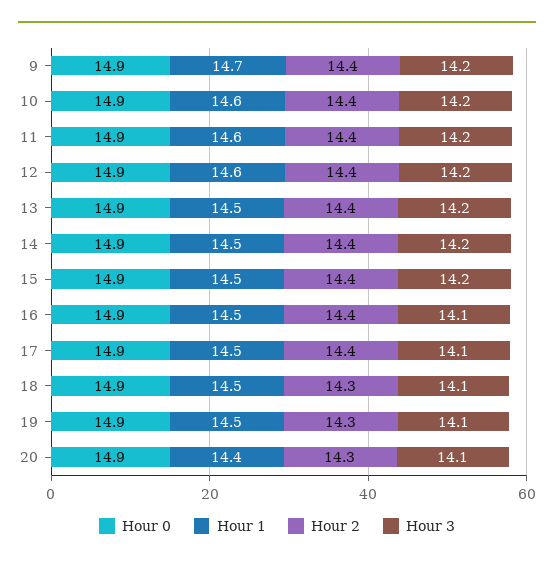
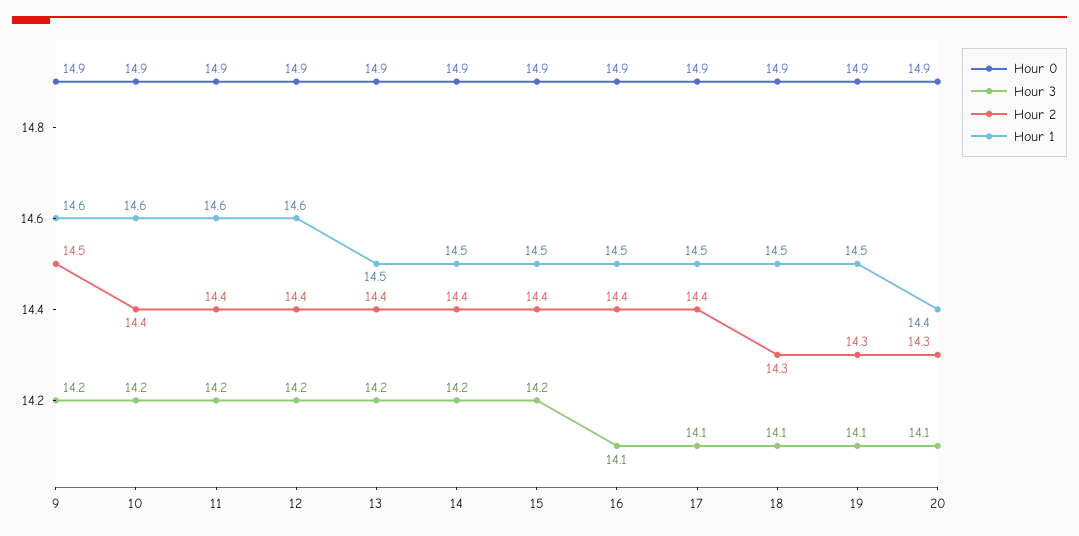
  {
    "Hour 0": {
      "9": 14.9,
      "10": 14.9,
      "11": 14.9,
      "12": 14.9,
      "13": 14.9,
      "14": 14.9,
      "15": 14.9,
      "16": 14.9,
      "17": 14.9,
      "18": 14.9,
      "19": 14.9,
      "20": 14.9
    },
    "Hour 1": {
-     "9": 14.7,
+     "9": 14.6,
      "10": 14.6,
      "11": 14.6,
      "12": 14.6,
      "13": 14.5,
      "14": 14.5,
      "15": 14.5,
      "16": 14.5,
      "17": 14.5,
      "18": 14.5,
      "19": 14.5,
      "20": 14.4
    },
    "Hour 2": {
-     "9": 14.4,
+     "9": 14.5,
      "10": 14.4,
      "11": 14.4,
      "12": 14.4,
      "13": 14.4,
      "14": 14.4,
      "15": 14.4,
      "16": 14.4,
      "17": 14.4,
      "18": 14.3,
      "19": 14.3,
      "20": 14.3
    },
    "Hour 3": {
      "9": 14.2,
      "10": 14.2,
      "11": 14.2,
      "12": 14.2,
      "13": 14.2,
      "14": 14.2,
      "15": 14.2,
      "16": 14.1,
      "17": 14.1,
      "18": 14.1,
      "19": 14.1,
      "20": 14.1
    }
  }

